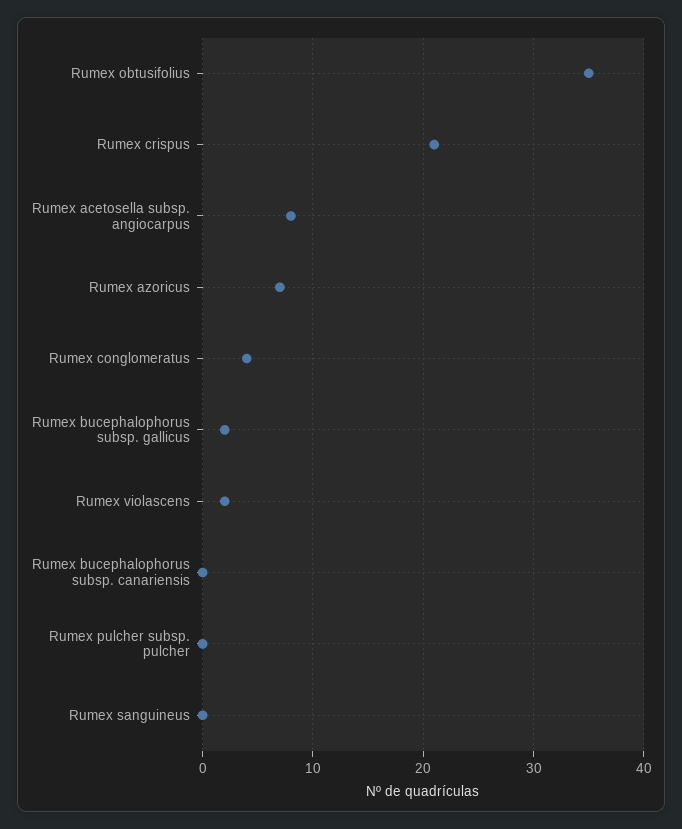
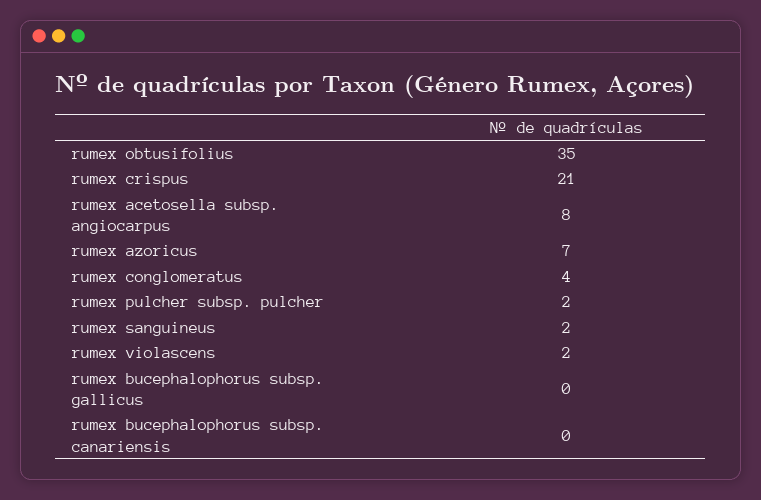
  {
    "Rumex obtusifolius": 35,
    "Rumex crispus": 21,
    "Rumex acetosella subsp. angiocarpus": 8,
    "Rumex azoricus": 7,
    "Rumex conglomeratus": 4,
-   "Rumex bucephalophorus subsp. gallicus": 2,
+   "Rumex bucephalophorus subsp. gallicus": 0,
    "Rumex violascens": 2,
    "Rumex bucephalophorus subsp. canariensis": 0,
-   "Rumex pulcher subsp. pulcher": 0,
+   "Rumex pulcher subsp. pulcher": 2,
-   "Rumex sanguineus": 0
+   "Rumex sanguineus": 2
  }

